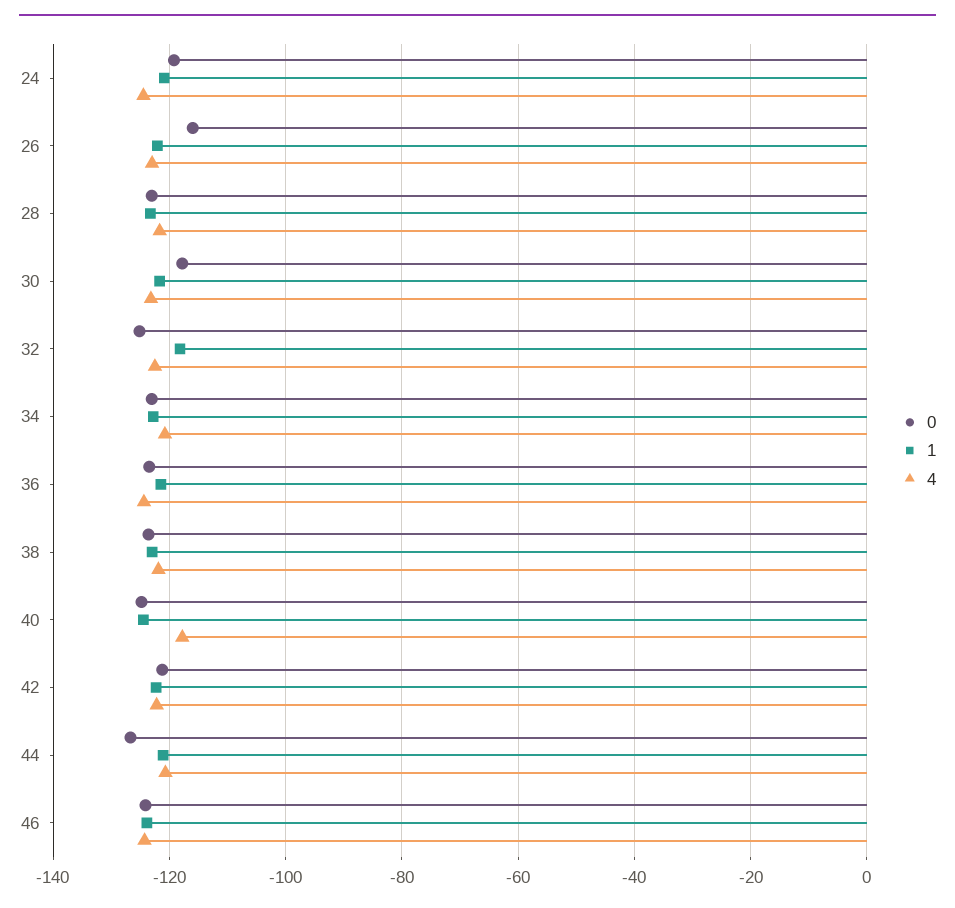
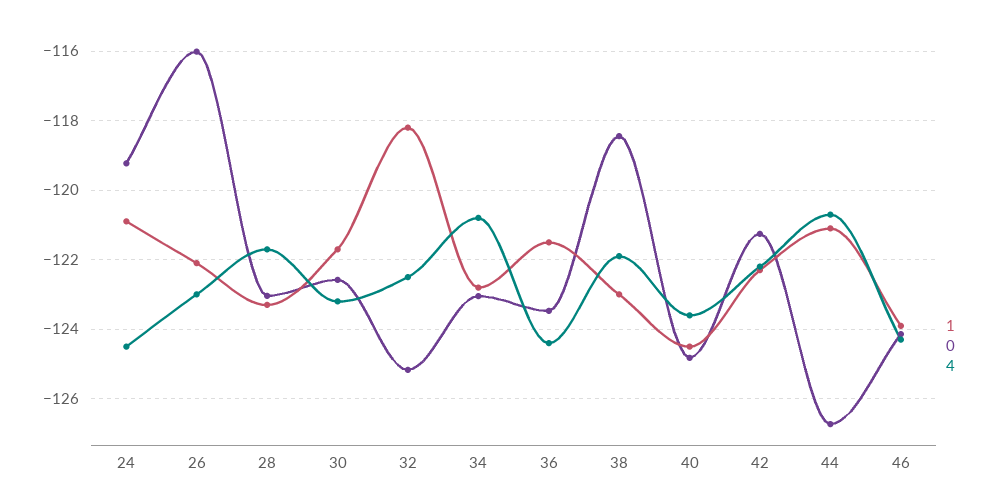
  {
    "0": {
      "24": -119.2,
      "26": -116,
      "28": -123,
-     "30": -118,
+     "30": -122.6,
      "32": -125.2,
      "34": -123,
      "36": -123.4,
-     "38": -124,
+     "38": -118.4,
      "40": -124.8,
      "42": -121.2,
      "44": -126.8,
      "46": -124.2
    },
    "1": {
      "24": -121,
      "26": -122.2,
      "28": -123.4,
      "30": -121.8,
      "32": -118.2,
      "34": -122.8,
      "36": -121.6,
      "38": -123,
      "40": -124.6,
      "42": -122.4,
      "44": -121.2,
      "46": -124
    },
    "4": {
      "24": -124.6,
      "26": -123,
      "28": -121.8,
      "30": -123.2,
      "32": -122.6,
      "34": -120.8,
      "36": -124.4,
      "38": -122,
-     "40": -118,
+     "40": -123.6,
      "42": -122.2,
      "44": -120.8,
      "46": -124.4
    }
  }

